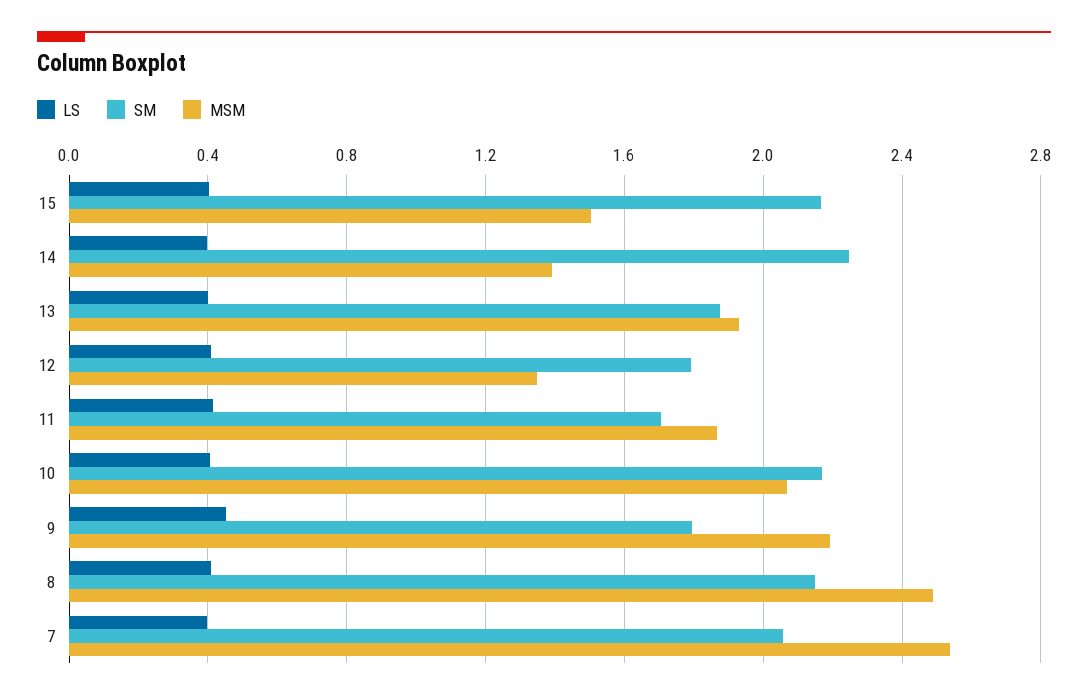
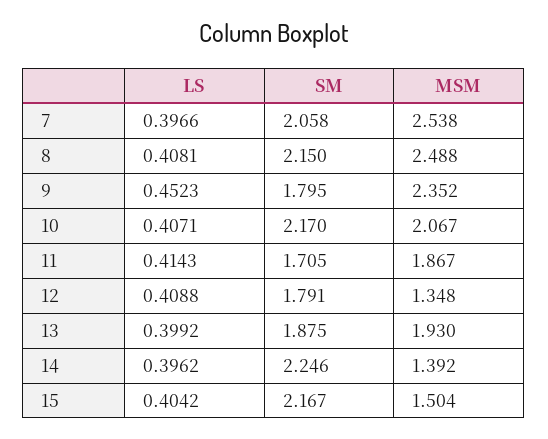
  {
    "LS": {
      "15": 0.4042,
      "14": 0.3962,
      "13": 0.3992,
      "12": 0.4088,
      "11": 0.4143,
      "10": 0.4071,
      "9": 0.4523,
      "8": 0.4081,
      "7": 0.3966
    },
    "SM": {
      "15": 2.167,
      "14": 2.246,
      "13": 1.875,
      "12": 1.791,
      "11": 1.705,
      "10": 2.17,
      "9": 1.795,
      "8": 2.15,
      "7": 2.058
    },
    "MSM": {
      "15": 1.504,
      "14": 1.392,
      "13": 1.93,
      "12": 1.348,
      "11": 1.867,
      "10": 2.067,
-     "9": 2.2,
+     "9": 2.352,
      "8": 2.488,
      "7": 2.538
    }
  }

